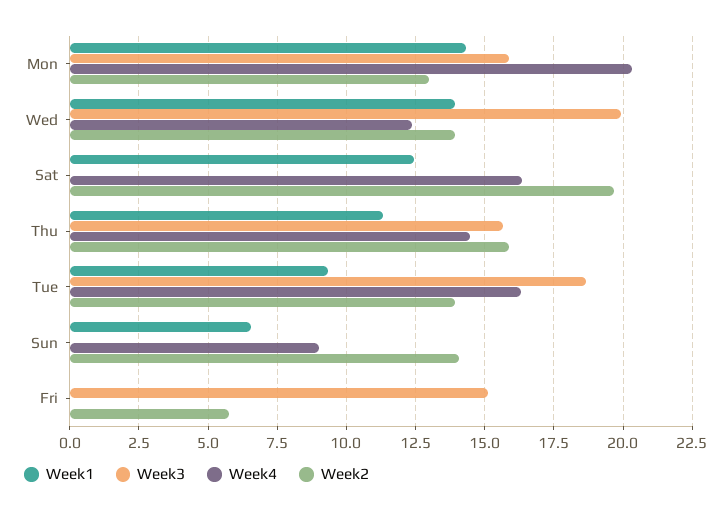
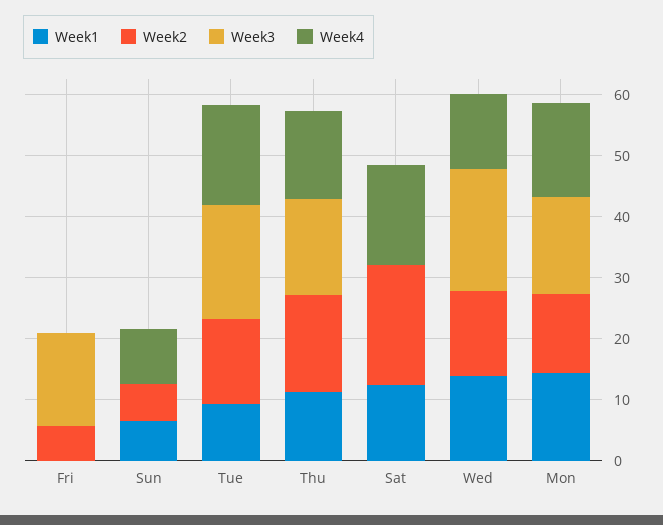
  {
    "Week1": {
      "Mon": 14.25,
      "Wed": 14,
      "Sat": 12.5,
      "Thu": 11.25,
      "Tue": 9.25,
      "Sun": 6.5,
      "Fri": 0
    },
    "Week3": {
      "Mon": 16,
      "Wed": 20,
      "Sat": 0,
      "Thu": 15.75,
      "Tue": 18.75,
      "Sun": 0,
      "Fri": 15
    },
    "Week4": {
-     "Mon": 20.25,
+     "Mon": 16,
      "Wed": 12.5,
      "Sat": 16.25,
      "Thu": 14.5,
      "Tue": 16.25,
      "Sun": 9,
      "Fri": 0
    },
    "Week2": {
      "Mon": 13,
      "Wed": 14,
      "Sat": 19.75,
      "Thu": 15.75,
      "Tue": 14,
-     "Sun": 14,
+     "Sun": 6,
      "Fri": 5.75
    }
  }

